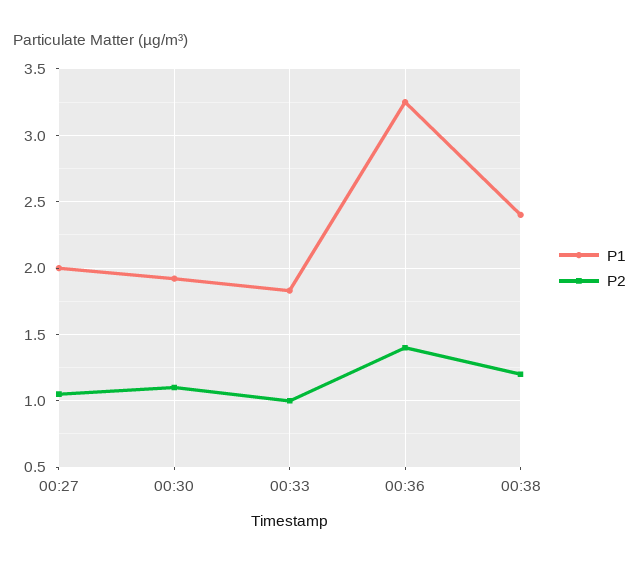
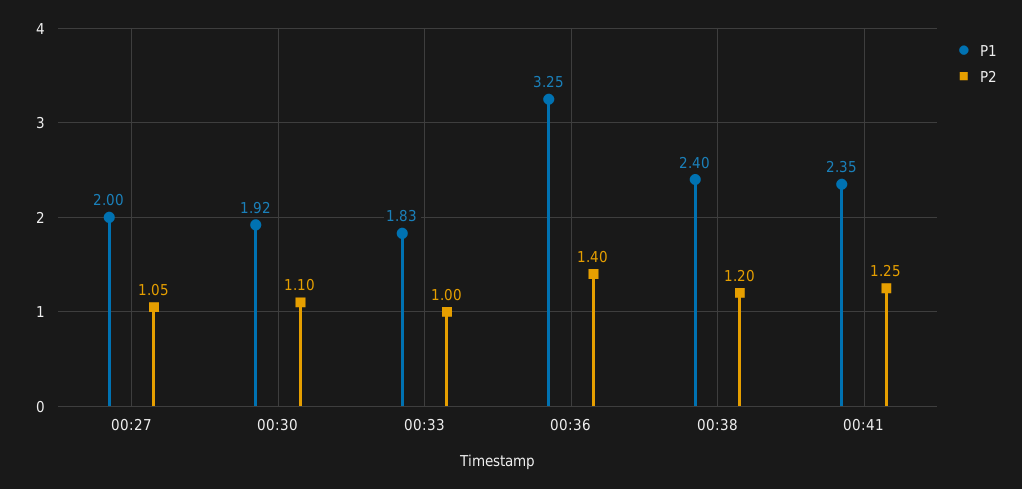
  {
    "P1": {
      "00:27": 2,
      "00:30": 1.92,
      "00:33": 1.83,
      "00:36": 3.25,
-     "00:38": 2.4
+     "00:38": 2.4,
+     "00:41": 2.35
    },
    "P2": {
      "00:27": 1.05,
      "00:30": 1.1,
      "00:33": 1,
      "00:36": 1.4,
-     "00:38": 1.2
+     "00:38": 1.2,
+     "00:41": 1.25
    }
  }

